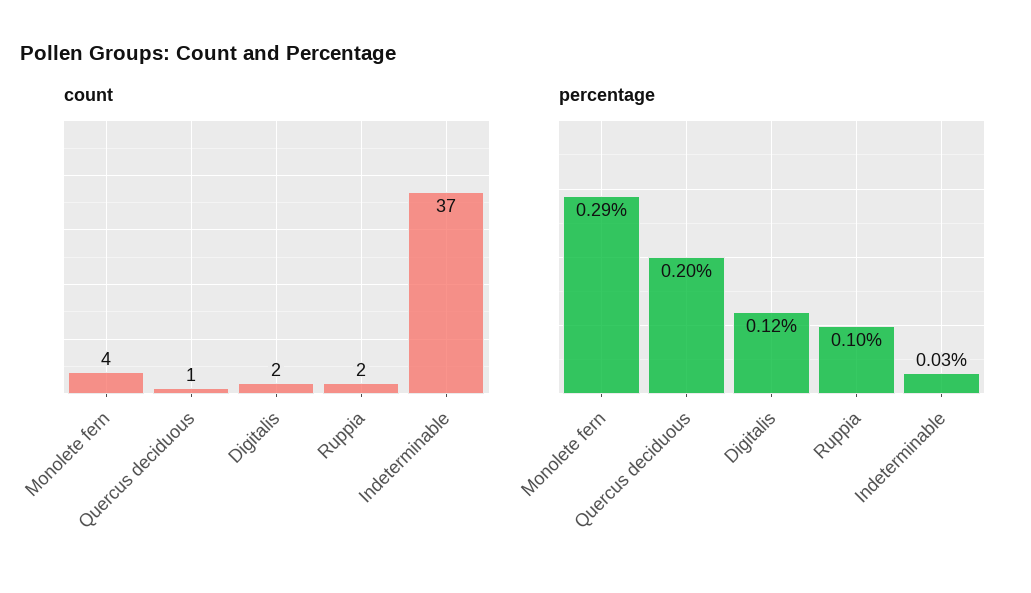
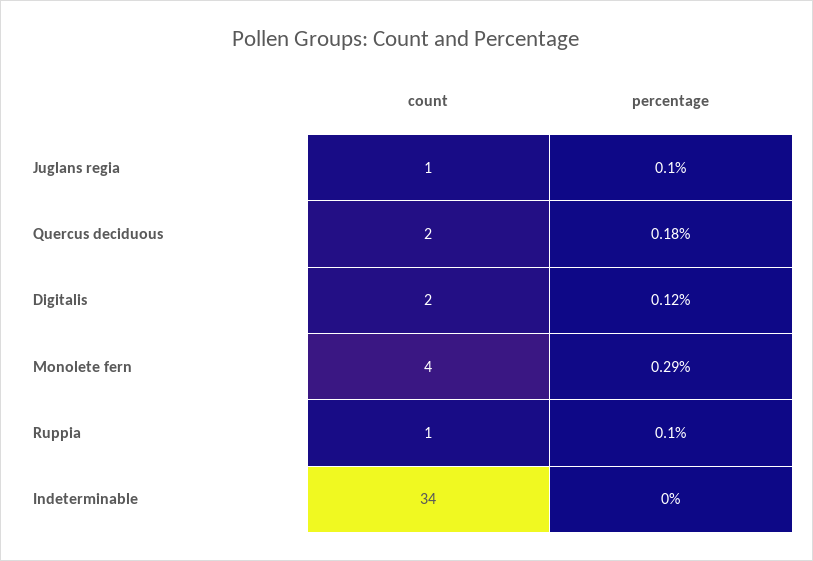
  {
    "count": {
      "Monolete fern": 4,
-     "Quercus deciduous": 1,
+     "Quercus deciduous": 2,
      "Digitalis": 2,
-     "Ruppia": 2,
+     "Ruppia": 1,
-     "Indeterminable": 37
+     "Indeterminable": 34,
+     "Juglans regia": 1
    },
    "percentage": {
      "Monolete fern": 0.29,
-     "Quercus deciduous": 0.2,
+     "Quercus deciduous": 0.18,
      "Digitalis": 0.12,
      "Ruppia": 0.1,
-     "Indeterminable": 0.03
+     "Indeterminable": 0,
+     "Juglans regia": 0.1
    }
  }

